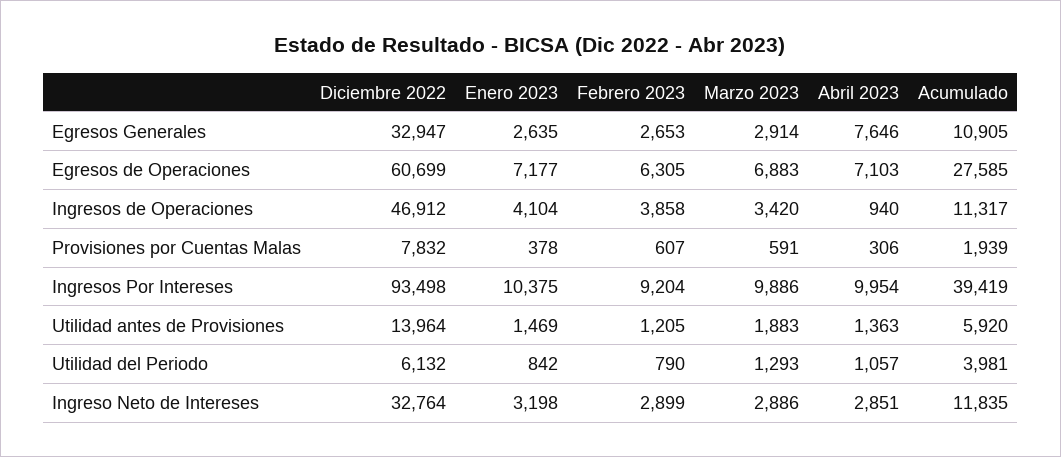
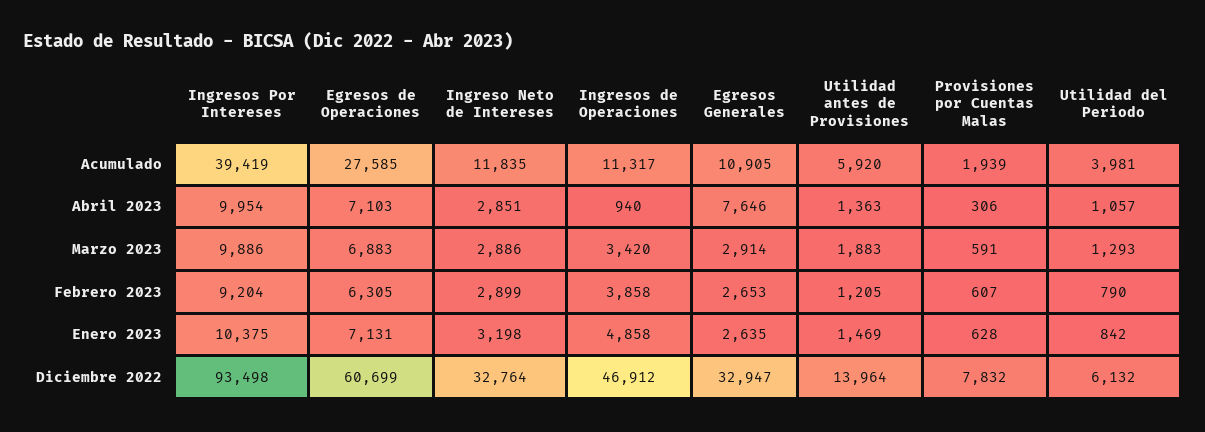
  {
    "Diciembre 2022": {
      "Egresos Generales": 32947,
      "Egresos de Operaciones": 60699,
      "Ingresos de Operaciones": 46912,
      "Provisiones por Cuentas Malas": 7832,
      "Ingresos Por Intereses": 93498,
      "Utilidad antes de Provisiones": 13964,
      "Utilidad del Periodo": 6132,
      "Ingreso Neto de Intereses": 32764
    },
    "Enero 2023": {
      "Egresos Generales": 2635,
-     "Egresos de Operaciones": 7177,
+     "Egresos de Operaciones": 7131,
-     "Ingresos de Operaciones": 4104,
+     "Ingresos de Operaciones": 4858,
-     "Provisiones por Cuentas Malas": 378,
+     "Provisiones por Cuentas Malas": 628,
      "Ingresos Por Intereses": 10375,
      "Utilidad antes de Provisiones": 1469,
      "Utilidad del Periodo": 842,
      "Ingreso Neto de Intereses": 3198
    },
    "Febrero 2023": {
      "Egresos Generales": 2653,
      "Egresos de Operaciones": 6305,
      "Ingresos de Operaciones": 3858,
      "Provisiones por Cuentas Malas": 607,
      "Ingresos Por Intereses": 9204,
      "Utilidad antes de Provisiones": 1205,
      "Utilidad del Periodo": 790,
      "Ingreso Neto de Intereses": 2899
    },
    "Marzo 2023": {
      "Egresos Generales": 2914,
      "Egresos de Operaciones": 6883,
      "Ingresos de Operaciones": 3420,
      "Provisiones por Cuentas Malas": 591,
      "Ingresos Por Intereses": 9886,
      "Utilidad antes de Provisiones": 1883,
      "Utilidad del Periodo": 1293,
      "Ingreso Neto de Intereses": 2886
    },
    "Abril 2023": {
      "Egresos Generales": 7646,
      "Egresos de Operaciones": 7103,
      "Ingresos de Operaciones": 940,
      "Provisiones por Cuentas Malas": 306,
      "Ingresos Por Intereses": 9954,
      "Utilidad antes de Provisiones": 1363,
      "Utilidad del Periodo": 1057,
      "Ingreso Neto de Intereses": 2851
    },
    "Acumulado": {
      "Egresos Generales": 10905,
      "Egresos de Operaciones": 27585,
      "Ingresos de Operaciones": 11317,
      "Provisiones por Cuentas Malas": 1939,
      "Ingresos Por Intereses": 39419,
      "Utilidad antes de Provisiones": 5920,
      "Utilidad del Periodo": 3981,
      "Ingreso Neto de Intereses": 11835
    }
  }

